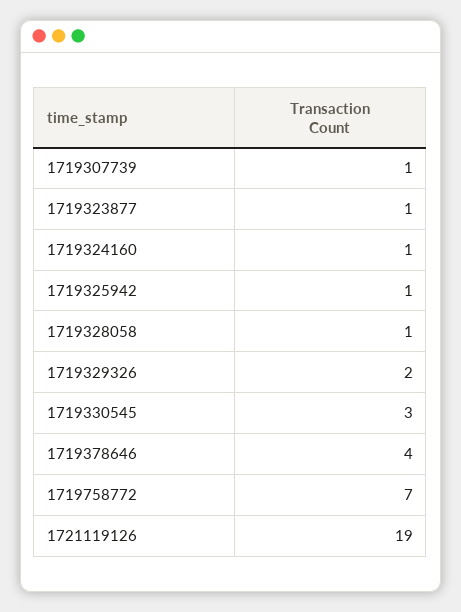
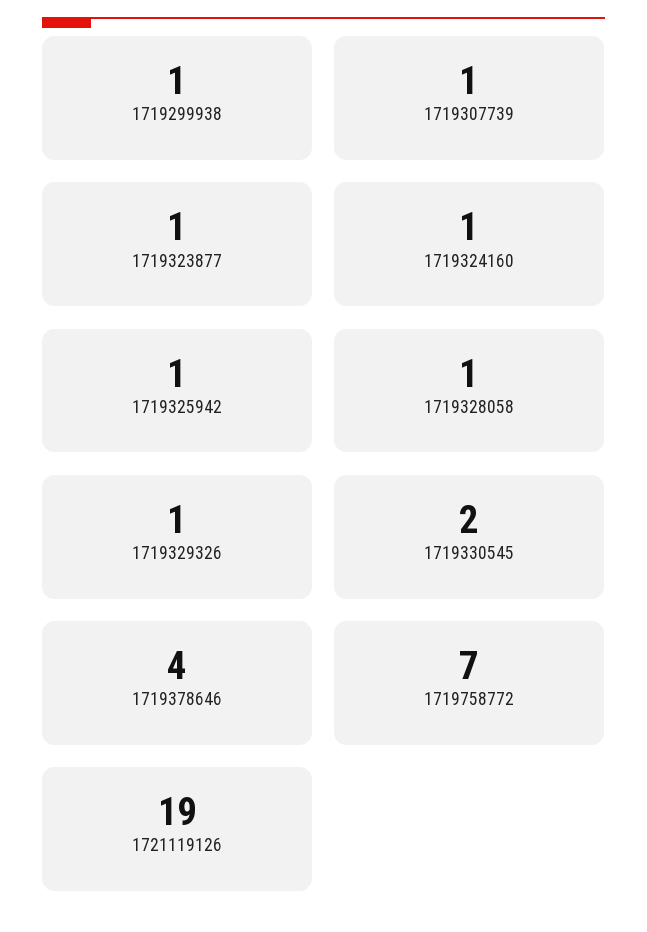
  {
    "1719307739": 1,
    "1719323877": 1,
    "1719324160": 1,
    "1719325942": 1,
    "1719328058": 1,
-   "1719329326": 2,
+   "1719329326": 1,
-   "1719330545": 3,
+   "1719330545": 2,
    "1719378646": 4,
    "1719758772": 7,
-   "1721119126": 19
+   "1721119126": 19,
+   "1719299938": 1
  }

